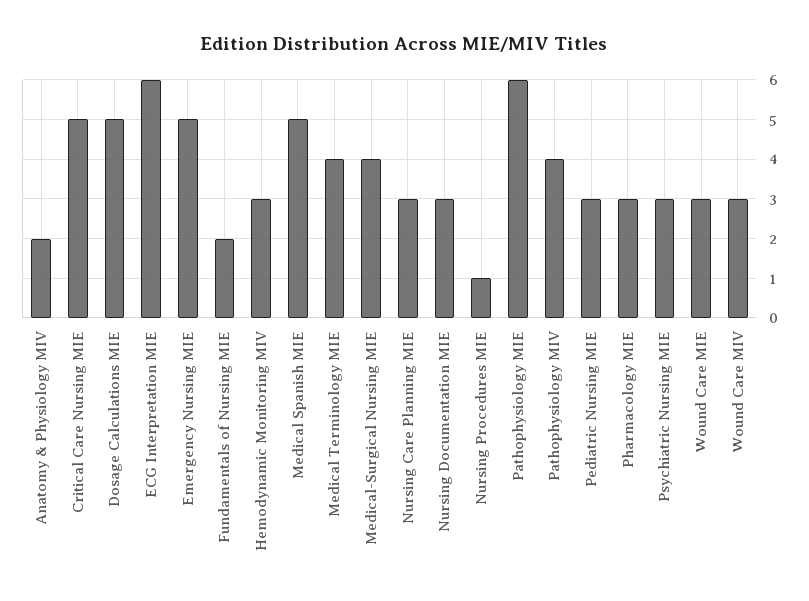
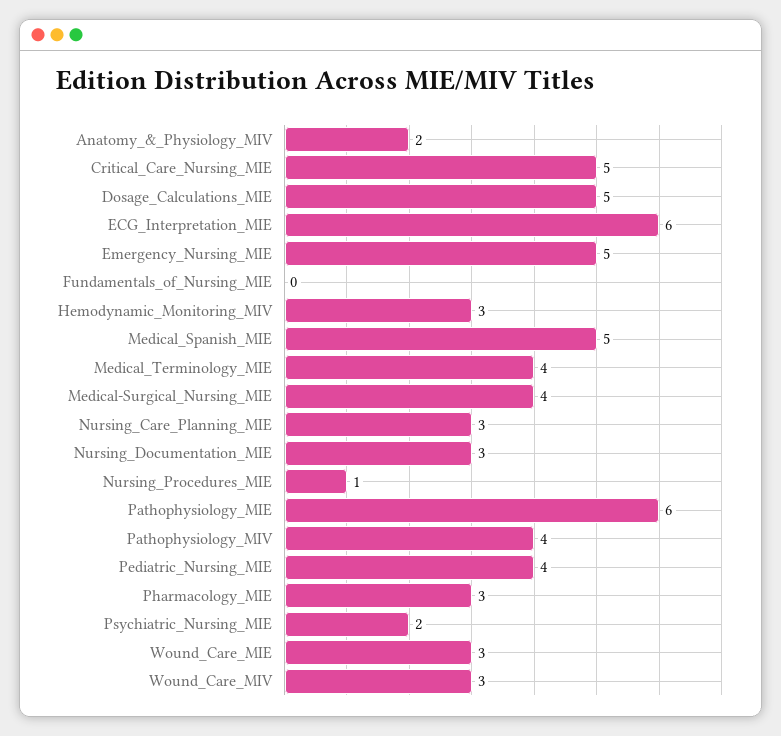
  {
    "Anatomy & Physiology MIV": 2,
    "Critical Care Nursing MIE": 5,
    "Dosage Calculations MIE": 5,
    "ECG Interpretation MIE": 6,
    "Emergency Nursing MIE": 5,
-   "Fundamentals of Nursing MIE": 2,
+   "Fundamentals of Nursing MIE": 0,
    "Hemodynamic Monitoring MIV": 3,
    "Medical Spanish MIE": 5,
    "Medical Terminology MIE": 4,
    "Medical-Surgical Nursing MIE": 4,
    "Nursing Care Planning MIE": 3,
    "Nursing Documentation MIE": 3,
    "Nursing Procedures MIE": 1,
    "Pathophysiology MIE": 6,
    "Pathophysiology MIV": 4,
-   "Pediatric Nursing MIE": 3,
+   "Pediatric Nursing MIE": 4,
    "Pharmacology MIE": 3,
-   "Psychiatric Nursing MIE": 3,
+   "Psychiatric Nursing MIE": 2,
    "Wound Care MIE": 3,
    "Wound Care MIV": 3
  }

